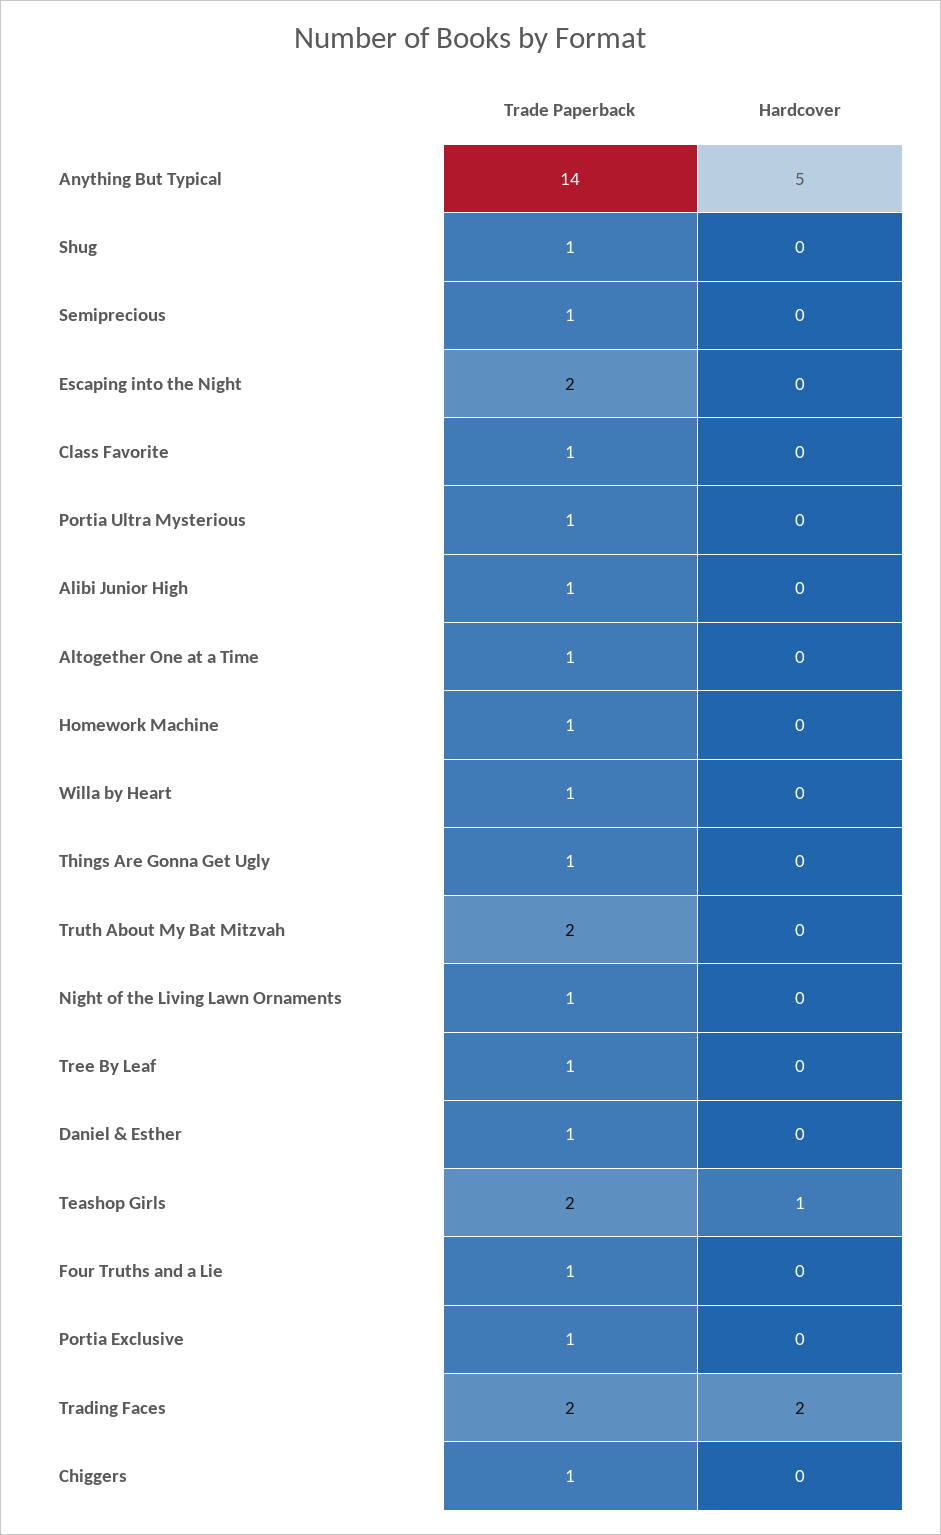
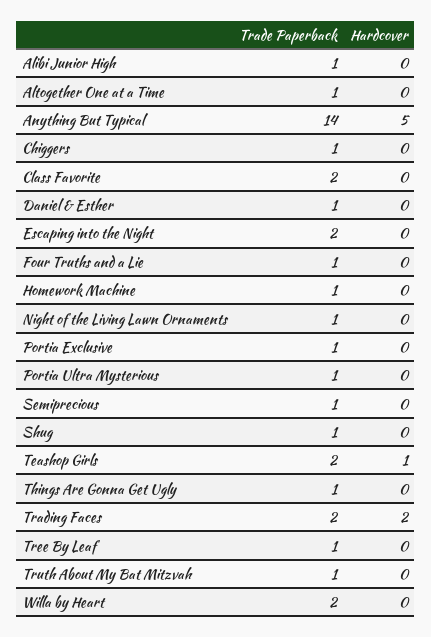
  {
    "Trade Paperback": {
      "Anything But Typical": 14,
      "Shug": 1,
      "Semiprecious": 1,
      "Escaping into the Night": 2,
-     "Class Favorite": 1,
+     "Class Favorite": 2,
      "Portia Ultra Mysterious": 1,
      "Alibi Junior High": 1,
      "Altogether One at a Time": 1,
      "Homework Machine": 1,
-     "Willa by Heart": 1,
+     "Willa by Heart": 2,
      "Things Are Gonna Get Ugly": 1,
-     "Truth About My Bat Mitzvah": 2,
+     "Truth About My Bat Mitzvah": 1,
      "Night of the Living Lawn Ornaments": 1,
      "Tree By Leaf": 1,
      "Daniel & Esther": 1,
      "Teashop Girls": 2,
      "Four Truths and a Lie": 1,
      "Portia Exclusive": 1,
      "Trading Faces": 2,
      "Chiggers": 1
    },
    "Hardcover": {
      "Anything But Typical": 5,
      "Shug": 0,
      "Semiprecious": 0,
      "Escaping into the Night": 0,
      "Class Favorite": 0,
      "Portia Ultra Mysterious": 0,
      "Alibi Junior High": 0,
      "Altogether One at a Time": 0,
      "Homework Machine": 0,
      "Willa by Heart": 0,
      "Things Are Gonna Get Ugly": 0,
      "Truth About My Bat Mitzvah": 0,
      "Night of the Living Lawn Ornaments": 0,
      "Tree By Leaf": 0,
      "Daniel & Esther": 0,
      "Teashop Girls": 1,
      "Four Truths and a Lie": 0,
      "Portia Exclusive": 0,
      "Trading Faces": 2,
      "Chiggers": 0
    }
  }

